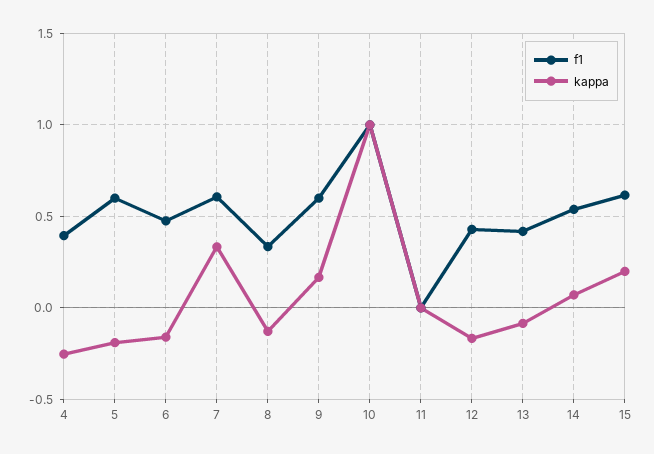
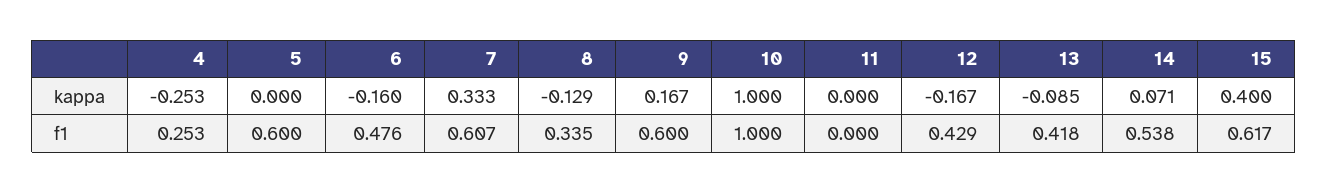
  {
    "f1": {
-     "4": 0.4,
+     "4": 0.253,
      "5": 0.6,
      "6": 0.476,
      "7": 0.607,
      "8": 0.335,
      "9": 0.6,
      "10": 1,
      "11": 0,
      "12": 0.429,
      "13": 0.418,
      "14": 0.538,
      "15": 0.617
    },
    "kappa": {
      "4": -0.253,
-     "5": -0.2,
+     "5": 0,
      "6": -0.16,
      "7": 0.333,
      "8": -0.129,
      "9": 0.167,
      "10": 1,
      "11": 0,
      "12": -0.167,
      "13": -0.085,
      "14": 0.071,
-     "15": 0.2
+     "15": 0.4
    }
  }

